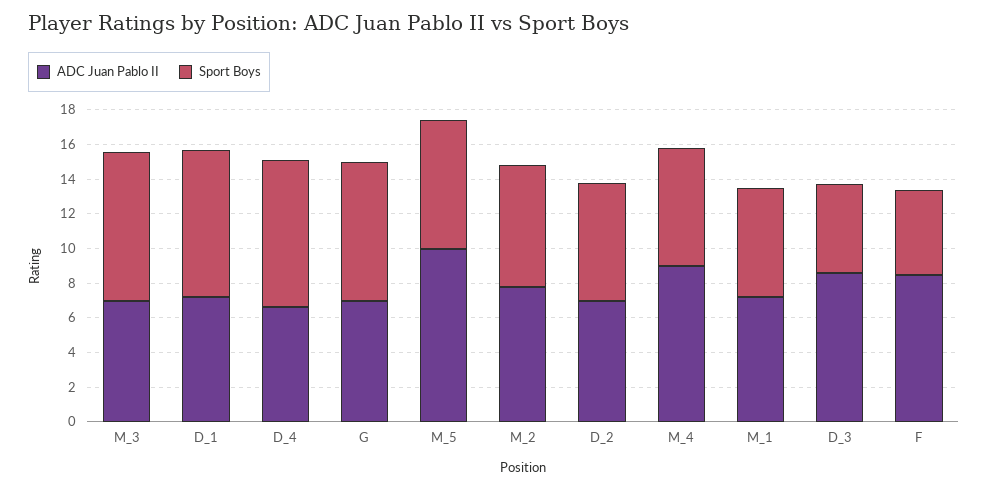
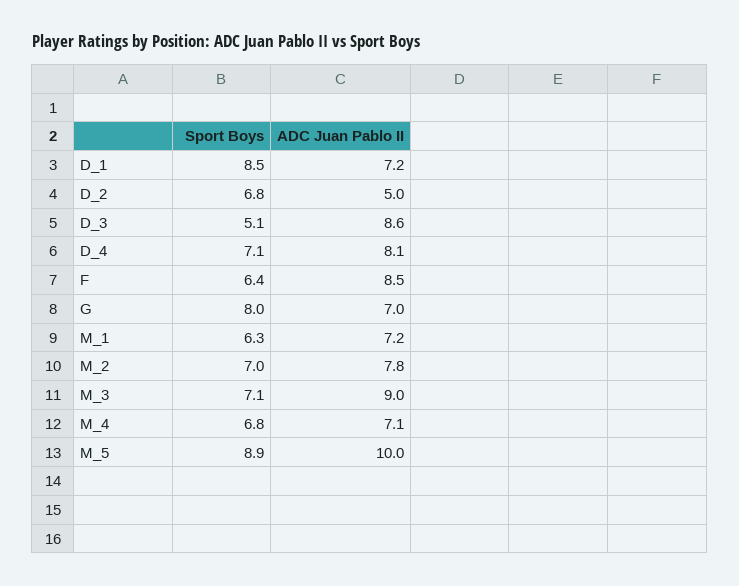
  {
    "ADC Juan Pablo II": {
-     "M_3": 7,
+     "M_3": 9,
      "D_1": 7.2,
-     "D_4": 6.5,
+     "D_4": 8.1,
      "G": 7,
      "M_5": 10,
      "M_2": 7.8,
-     "D_2": 7,
+     "D_2": 5,
-     "M_4": 9,
+     "M_4": 7.1,
      "M_1": 7.2,
      "D_3": 8.6,
      "F": 8.5
    },
    "Sport Boys": {
-     "M_3": 8.5,
+     "M_3": 7.1,
      "D_1": 8.5,
-     "D_4": 8.5,
+     "D_4": 7.1,
      "G": 8,
-     "M_5": 7.5,
+     "M_5": 8.9,
      "M_2": 7,
      "D_2": 6.8,
      "M_4": 6.8,
      "M_1": 6.3,
      "D_3": 5.1,
-     "F": 5
+     "F": 6.4
    }
  }

